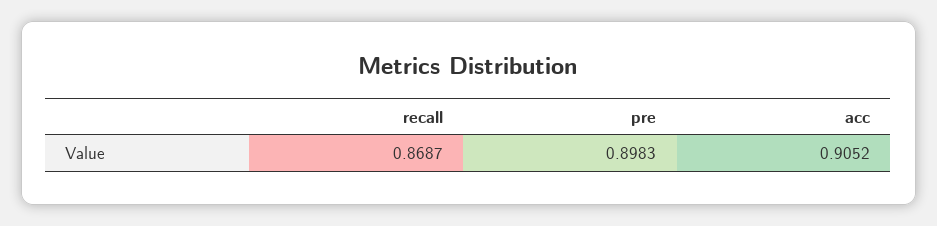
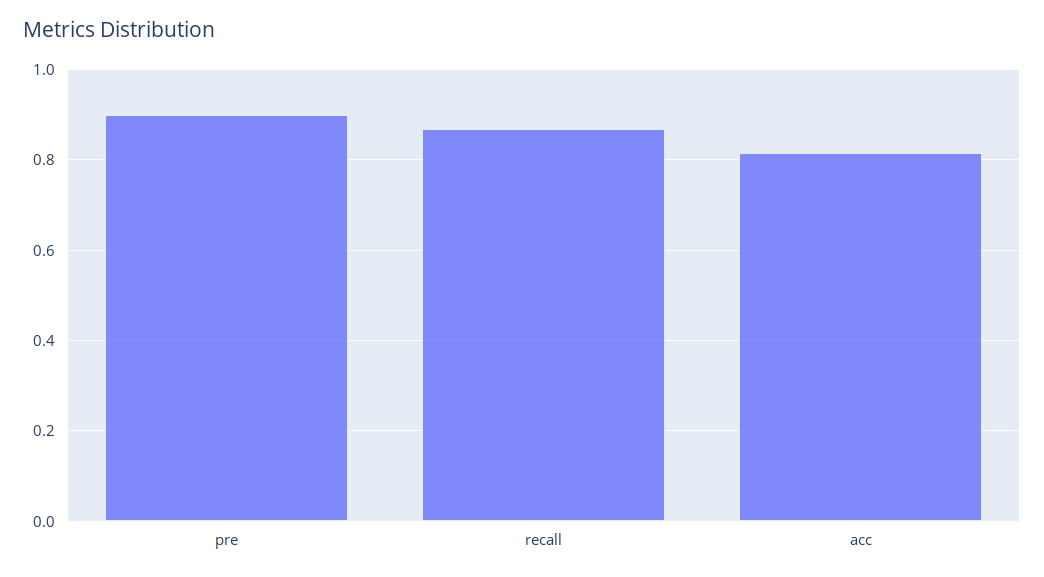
  {
    "recall": 0.8687,
    "pre": 0.8983,
-   "acc": 0.9052
+   "acc": 0.82
  }

